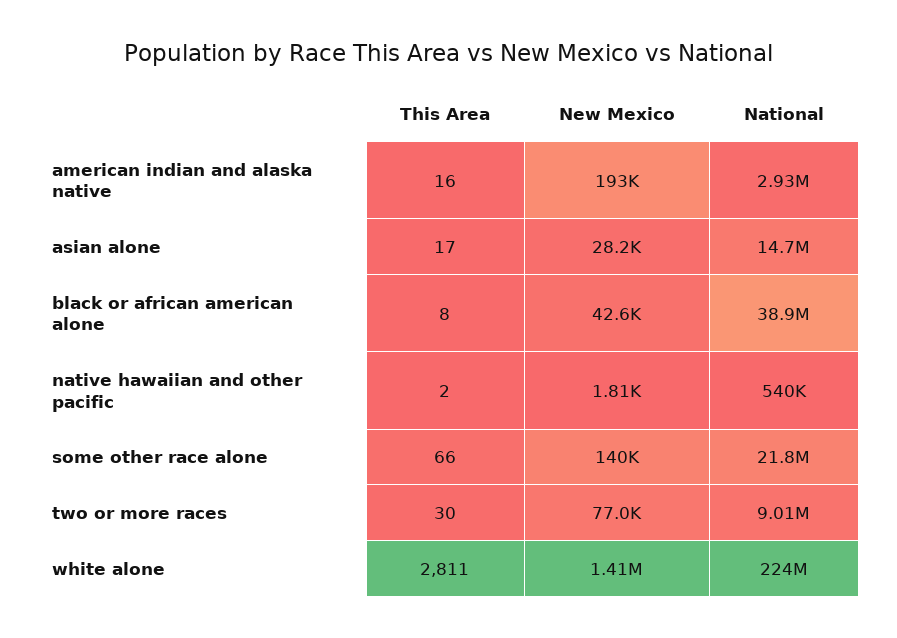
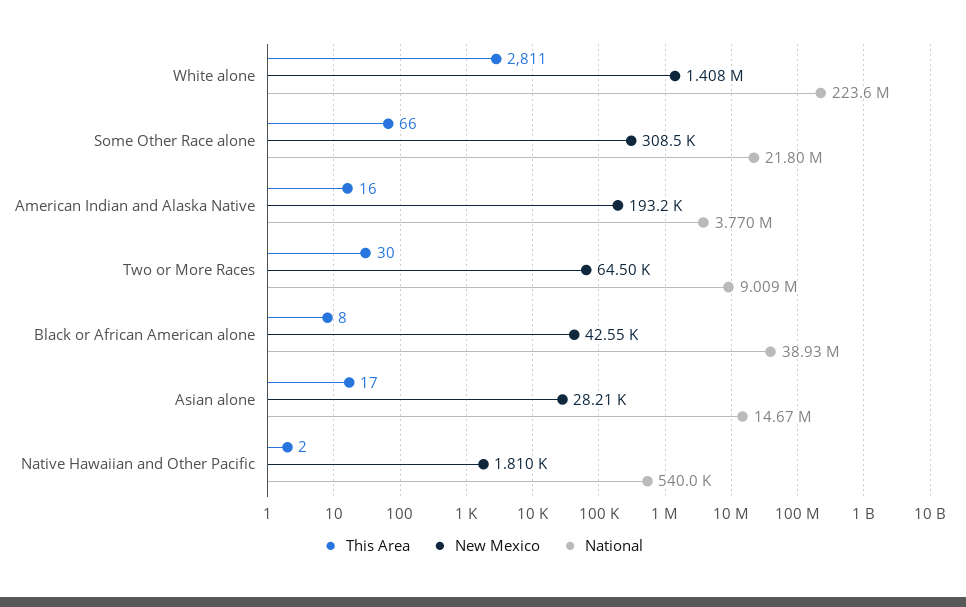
  {
    "This Area": {
      "american indian and alaska native": 16,
      "asian alone": 17,
      "black or african american alone": 8,
      "native hawaiian and other pacific": 2,
      "some other race alone": 66,
      "two or more races": 30,
      "white alone": 2811
    },
    "New Mexico": {
      "american indian and alaska native": 193200,
      "asian alone": 28210,
      "black or african american alone": 42550,
      "native hawaiian and other pacific": 1810,
-     "some other race alone": 140000,
+     "some other race alone": 308500,
-     "two or more races": 77000,
+     "two or more races": 64500,
      "white alone": 1408000
    },
    "National": {
-     "american indian and alaska native": 2930000,
+     "american indian and alaska native": 3770000,
      "asian alone": 14670000,
      "black or african american alone": 38930000,
      "native hawaiian and other pacific": 540000,
      "some other race alone": 21800000,
      "two or more races": 9009000,
      "white alone": 223600000
    }
  }

